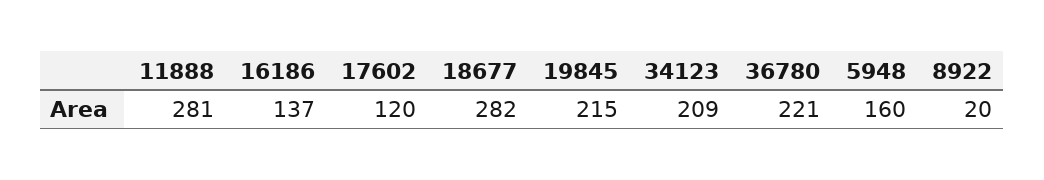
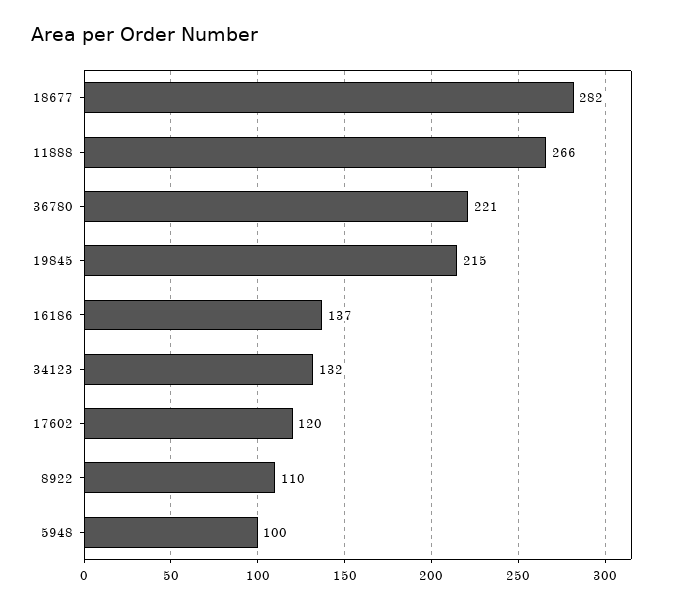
  {
-   "11888": 281,
+   "11888": 266,
    "16186": 137,
    "17602": 120,
    "18677": 282,
    "19845": 215,
-   "34123": 209,
+   "34123": 132,
    "36780": 221,
-   "5948": 160,
+   "5948": 100,
-   "8922": 20
+   "8922": 110
  }

